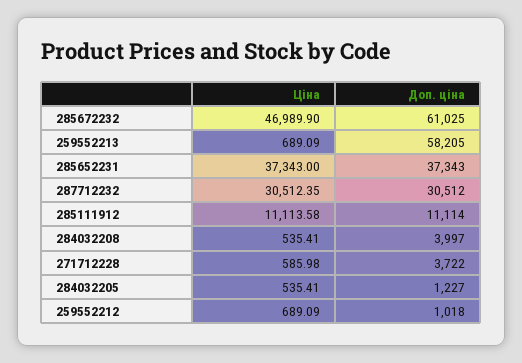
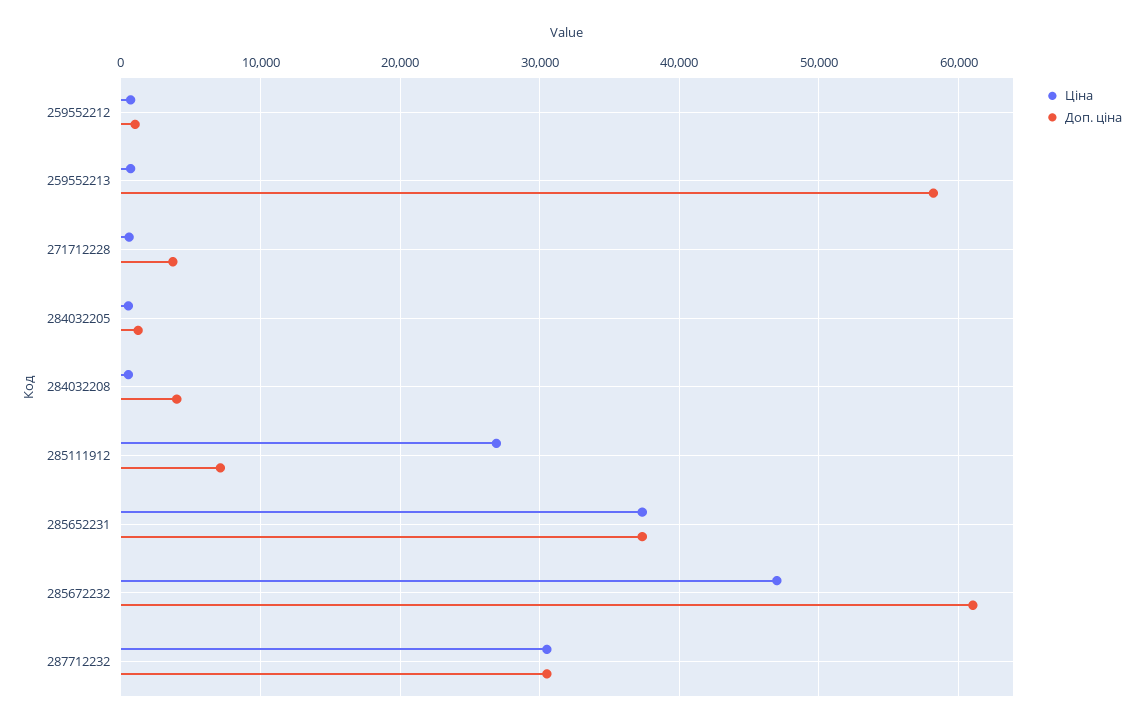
  {
    "Ціна": {
      "285672232": 46989.9,
      "259552213": 689.09,
      "285652231": 37343,
      "287712232": 30512.35,
-     "285111912": 11113.58,
+     "285111912": 27000,
      "284032208": 535.41,
      "271712228": 585.98,
      "284032205": 535.41,
      "259552212": 689.09
    },
    "Доп. ціна": {
      "285672232": 61025,
      "259552213": 58205,
      "285652231": 37343,
      "287712232": 30512,
-     "285111912": 11114,
+     "285111912": 7000,
      "284032208": 3997,
      "271712228": 3722,
      "284032205": 1227,
      "259552212": 1018
    }
  }

